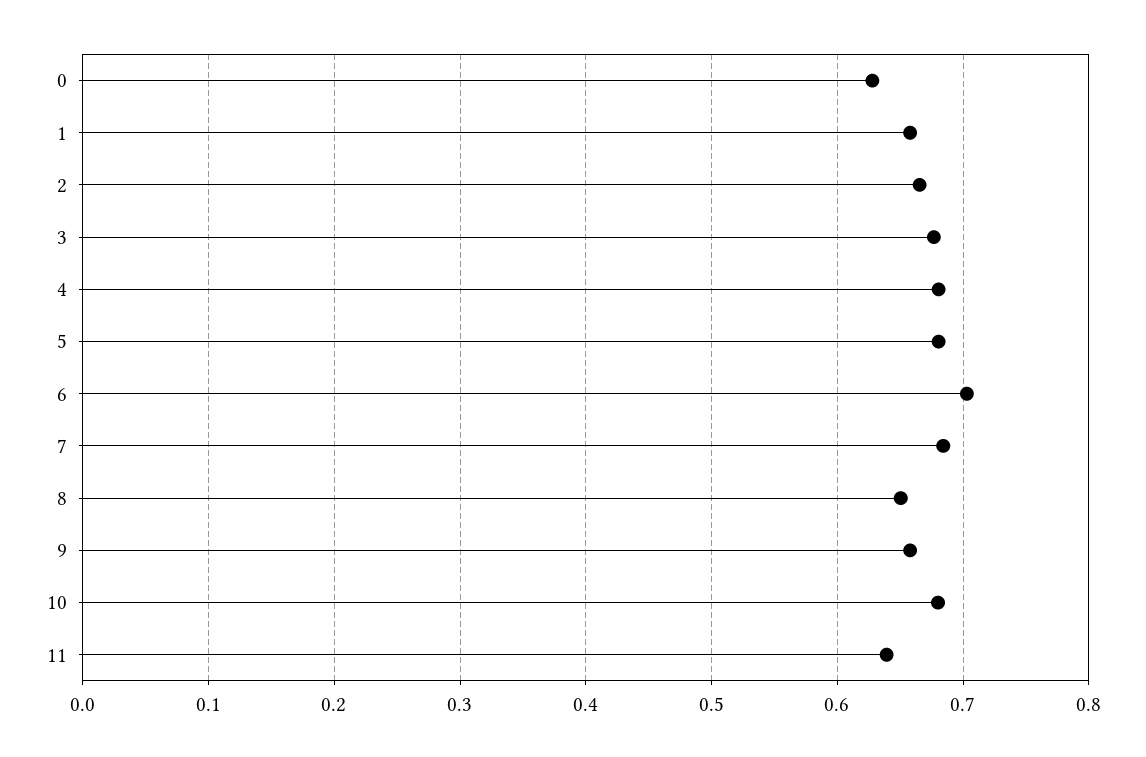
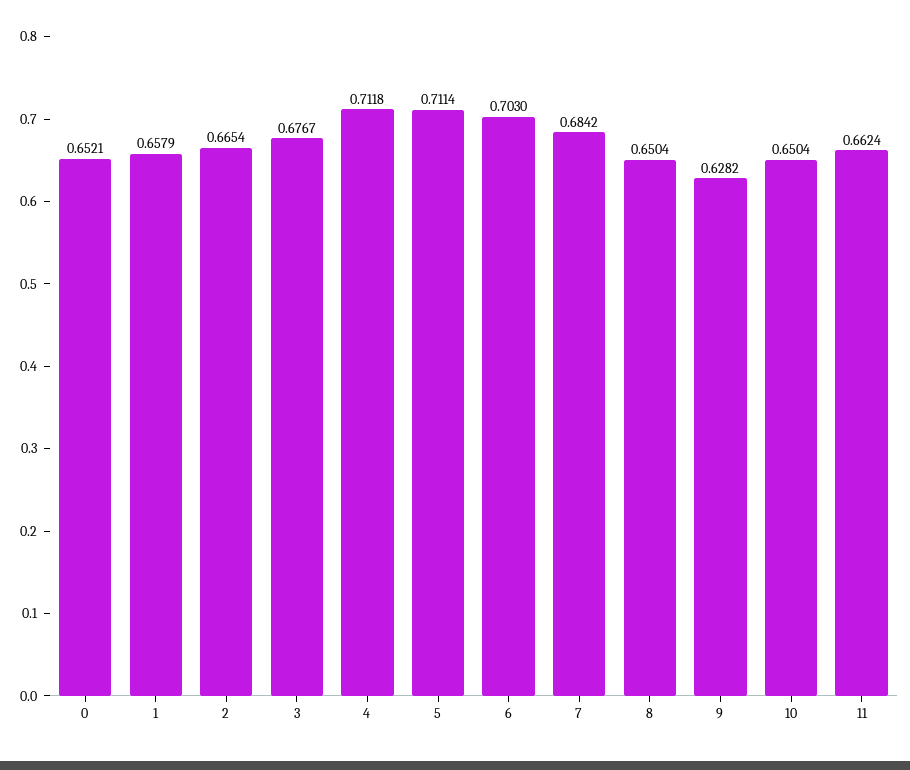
  {
-   "0": 0.63,
+   "0": 0.6521,
    "1": 0.6579,
    "2": 0.6654,
    "3": 0.6767,
-   "4": 0.68,
+   "4": 0.7118,
-   "5": 0.68,
+   "5": 0.7114,
    "6": 0.703,
    "7": 0.6842,
    "8": 0.6504,
-   "9": 0.66,
+   "9": 0.6282,
-   "10": 0.68,
+   "10": 0.6504,
-   "11": 0.64
+   "11": 0.6624
  }

